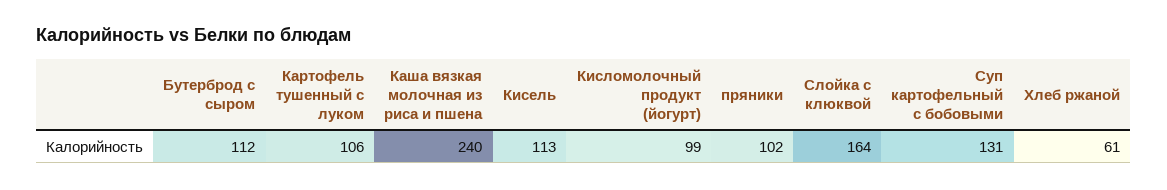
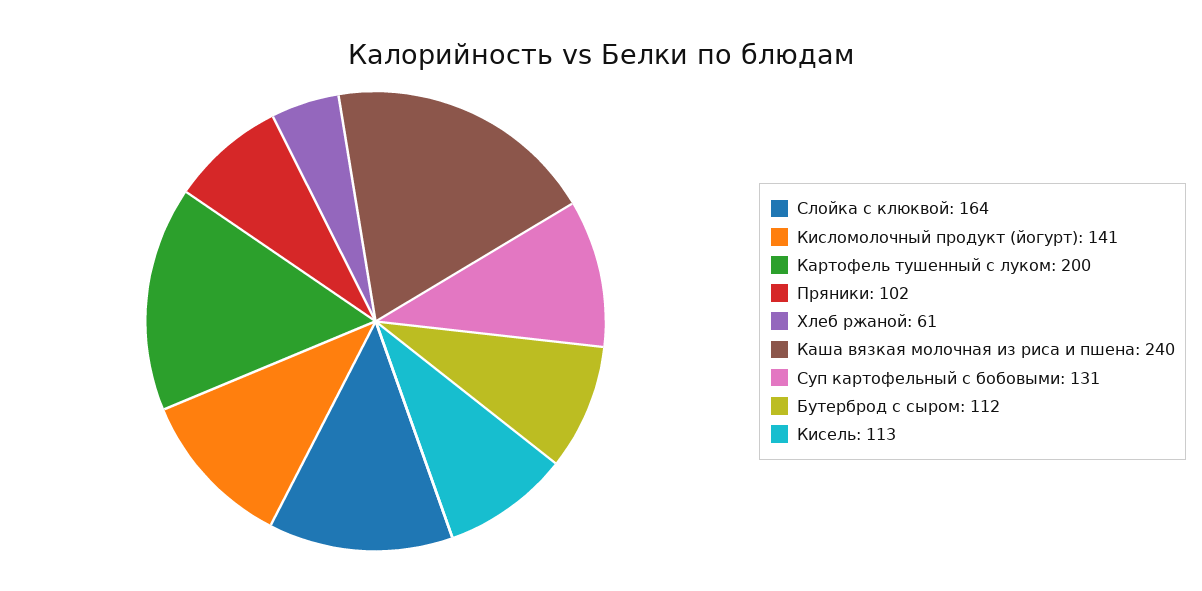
  {
    "Бутерброд с сыром": 112,
-   "Картофель тушенный с луком": 106,
+   "Картофель тушенный с луком": 200,
    "Каша вязкая молочная из риса и пшена": 240,
    "Кисель": 113,
-   "Кисломолочный продукт (йогурт)": 99,
+   "Кисломолочный продукт (йогурт)": 141,
    "пряники": 102,
    "Слойка с клюквой": 164,
    "Суп картофельный с бобовыми": 131,
    "Хлеб ржаной": 61
  }

